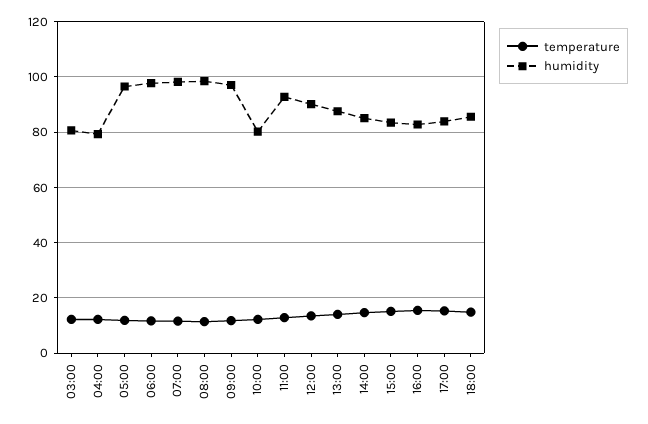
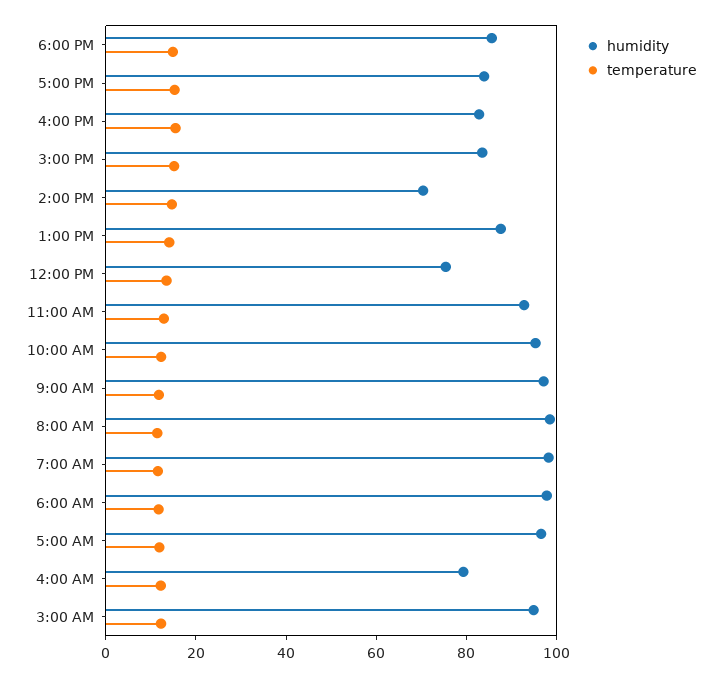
  {
    "temperature": {
      "03:00": 12.5,
      "04:00": 12.5,
      "05:00": 12.5,
      "06:00": 12.5,
      "07:00": 12.5,
      "08:00": 12.5,
      "09:00": 12.5,
      "10:00": 12.5,
      "11:00": 12.5,
      "12:00": 12.5,
      "13:00": 15,
      "14:00": 15,
      "15:00": 15,
      "16:00": 15,
      "17:00": 15,
      "18:00": 15
    },
    "humidity": {
-     "03:00": 80,
+     "03:00": 95,
      "04:00": 80,
      "05:00": 97.5,
      "06:00": 97.5,
      "07:00": 97.5,
      "08:00": 97.5,
      "09:00": 97.5,
-     "10:00": 80,
+     "10:00": 95,
      "11:00": 92.5,
-     "12:00": 90,
+     "12:00": 75,
      "13:00": 87.5,
-     "14:00": 85,
+     "14:00": 70,
      "15:00": 82.5,
      "16:00": 82.5,
      "17:00": 85,
      "18:00": 85
    }
  }

